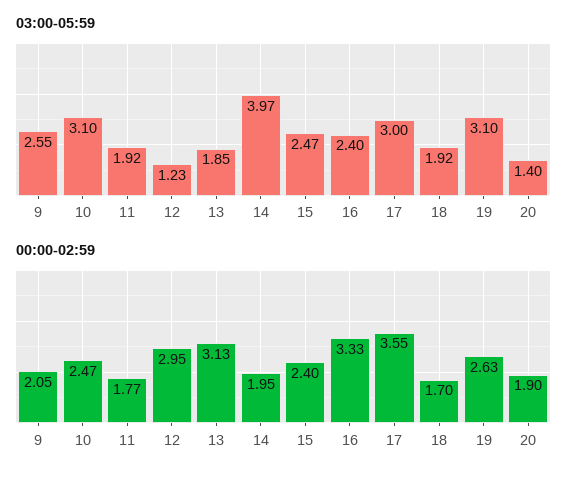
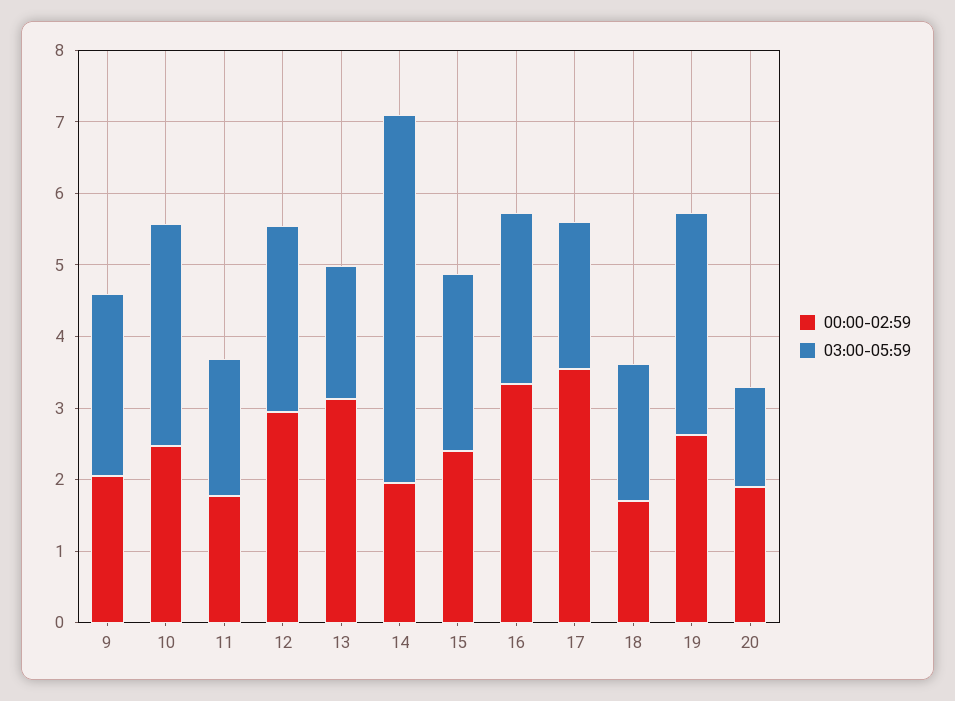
  {
    "03:00-05:59": {
      "9": 2.55,
      "10": 3.1,
      "11": 1.92,
-     "12": 1.23,
+     "12": 2.6,
      "13": 1.85,
-     "14": 3.97,
+     "14": 5.2,
      "15": 2.47,
      "16": 2.4,
-     "17": 3,
+     "17": 2,
      "18": 1.92,
      "19": 3.1,
      "20": 1.4
    },
    "00:00-02:59": {
      "9": 2.05,
      "10": 2.47,
      "11": 1.77,
      "12": 2.95,
      "13": 3.13,
      "14": 1.95,
      "15": 2.4,
      "16": 3.33,
      "17": 3.55,
      "18": 1.7,
      "19": 2.63,
      "20": 1.9
    }
  }

